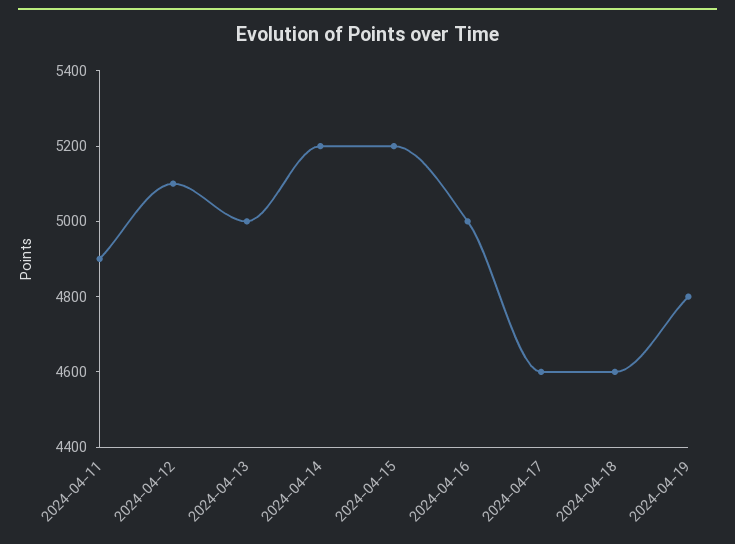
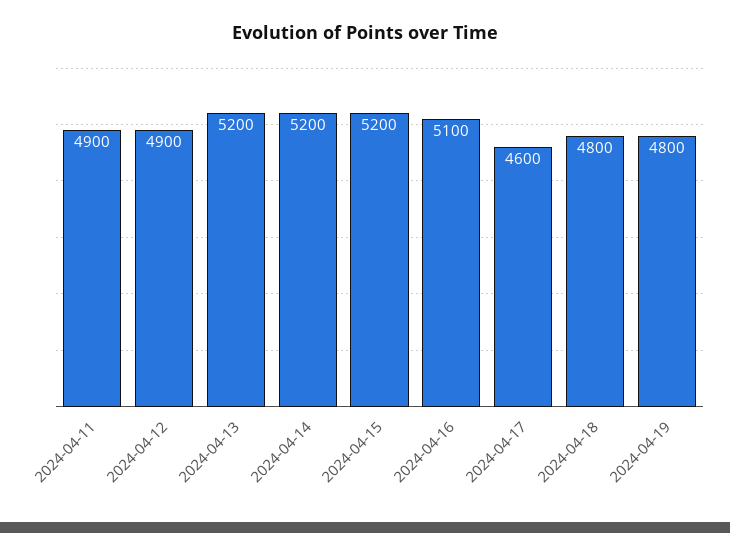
  {
    "2024-04-11": 4900,
-   "2024-04-12": 5100,
+   "2024-04-12": 4900,
-   "2024-04-13": 5000,
+   "2024-04-13": 5200,
    "2024-04-14": 5200,
    "2024-04-15": 5200,
-   "2024-04-16": 5000,
+   "2024-04-16": 5100,
    "2024-04-17": 4600,
-   "2024-04-18": 4600,
+   "2024-04-18": 4800,
    "2024-04-19": 4800
  }

